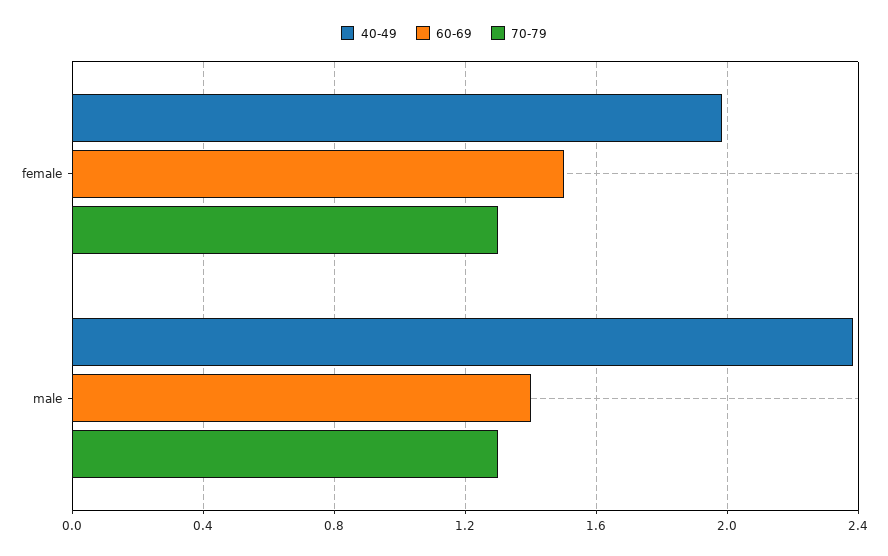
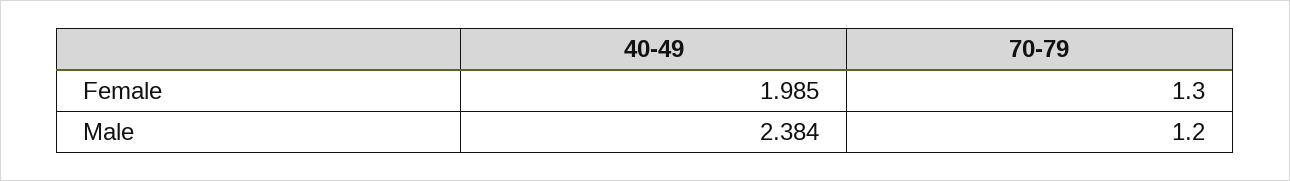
  {
    "40-49": {
      "female": 1.985,
      "male": 2.384
    },
-   "60-69": {
-     "female": 1.5,
-     "male": 1.4
-   },
    "70-79": {
      "female": 1.3,
-     "male": 1.3
+     "male": 1.2
    }
  }

